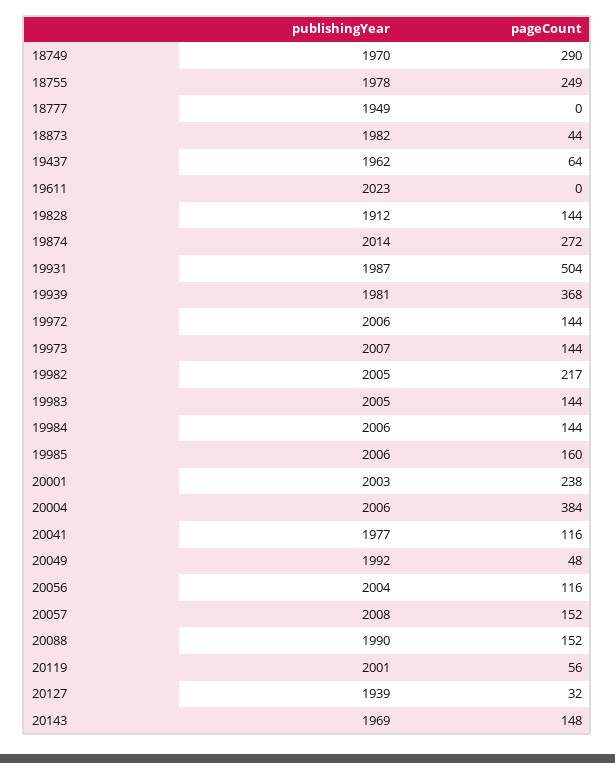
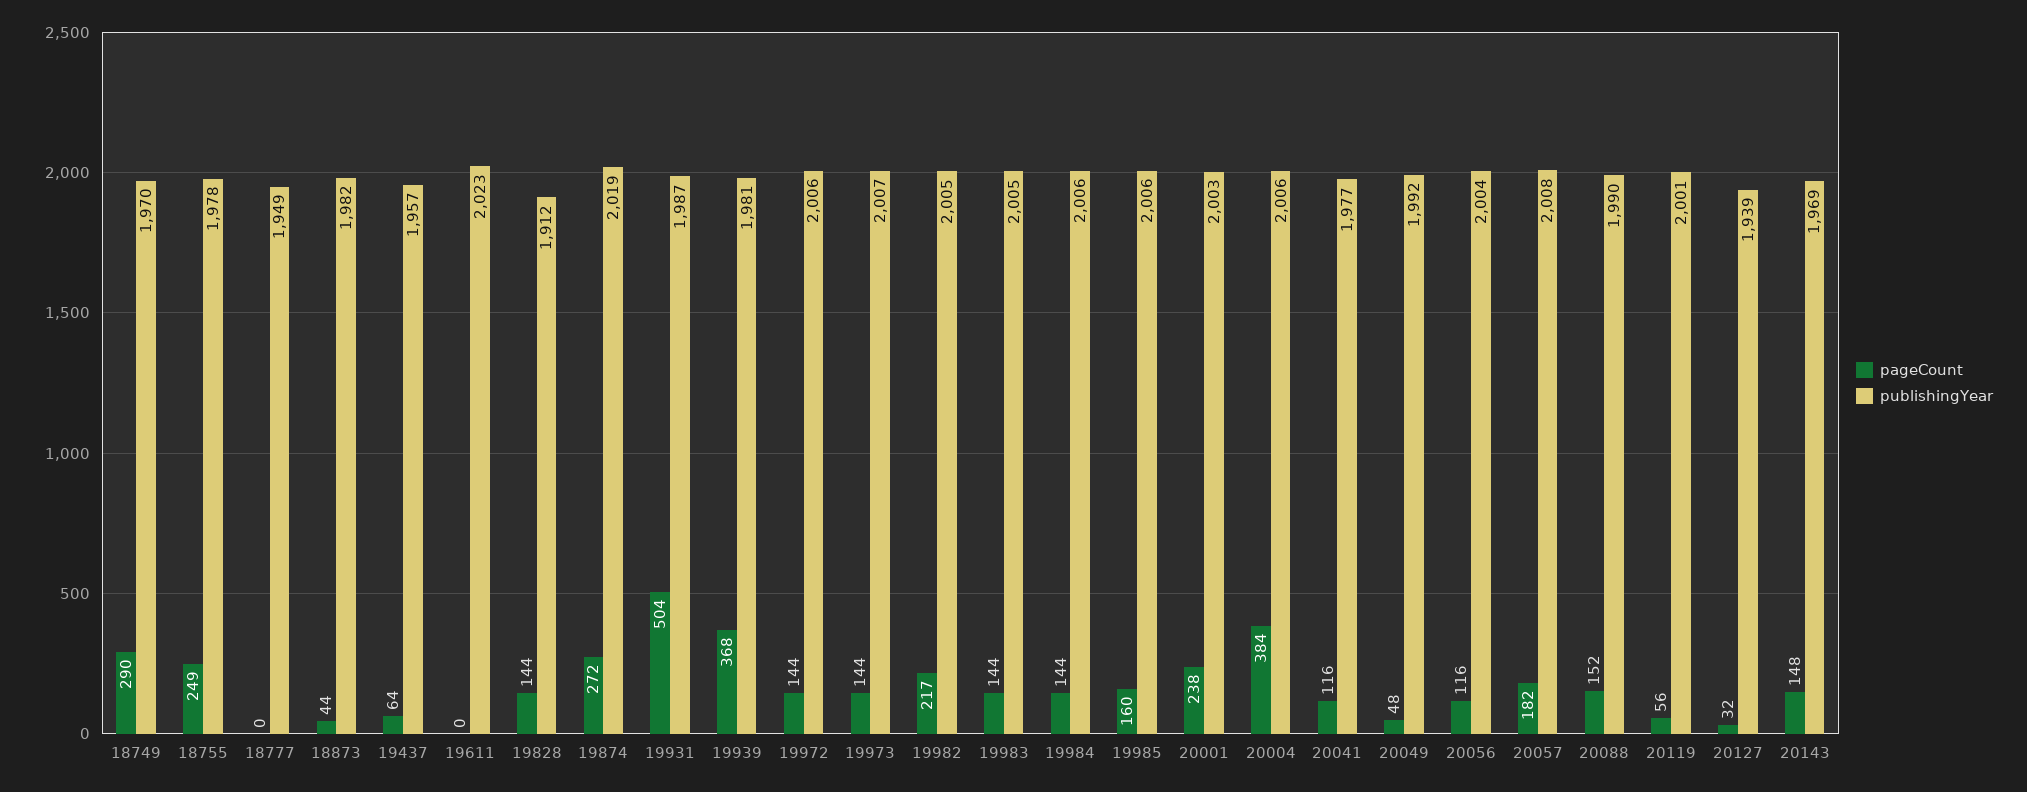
  {
    "publishingYear": {
      "18749": 1970,
      "18755": 1978,
      "18777": 1949,
      "18873": 1982,
-     "19437": 1962,
+     "19437": 1957,
      "19611": 2023,
      "19828": 1912,
-     "19874": 2014,
+     "19874": 2019,
      "19931": 1987,
      "19939": 1981,
      "19972": 2006,
      "19973": 2007,
      "19982": 2005,
      "19983": 2005,
      "19984": 2006,
      "19985": 2006,
      "20001": 2003,
      "20004": 2006,
      "20041": 1977,
      "20049": 1992,
      "20056": 2004,
      "20057": 2008,
      "20088": 1990,
      "20119": 2001,
      "20127": 1939,
      "20143": 1969
    },
    "pageCount": {
      "18749": 290,
      "18755": 249,
      "18777": 0,
      "18873": 44,
      "19437": 64,
      "19611": 0,
      "19828": 144,
      "19874": 272,
      "19931": 504,
      "19939": 368,
      "19972": 144,
      "19973": 144,
      "19982": 217,
      "19983": 144,
      "19984": 144,
      "19985": 160,
      "20001": 238,
      "20004": 384,
      "20041": 116,
      "20049": 48,
      "20056": 116,
-     "20057": 152,
+     "20057": 182,
      "20088": 152,
      "20119": 56,
      "20127": 32,
      "20143": 148
    }
  }

